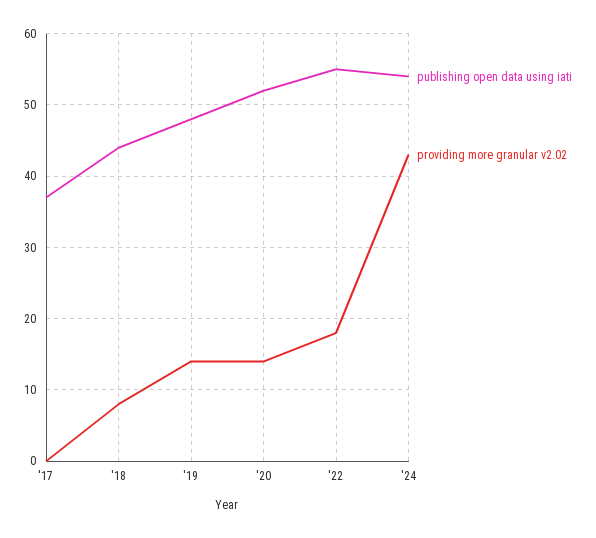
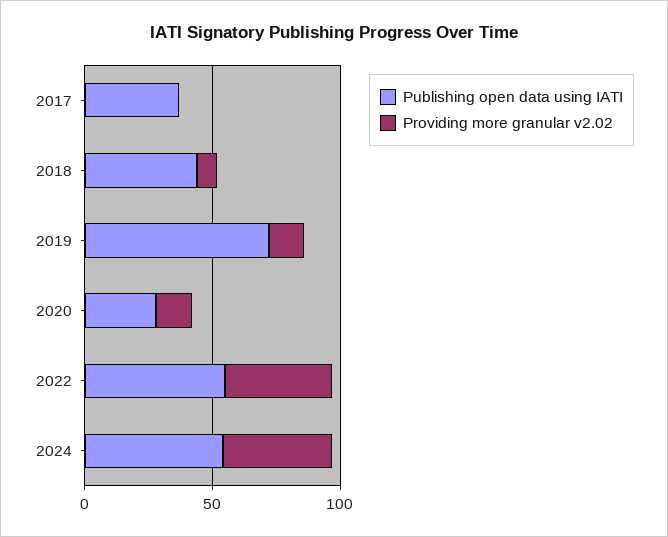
  {
    "publishing open data using iati": {
      "'17": 37,
      "'18": 44,
-     "'19": 48,
+     "'19": 70,
-     "'20": 52,
+     "'20": 30,
      "'22": 55,
      "'24": 54
    },
    "providing more granular v2.02": {
      "'17": 0,
      "'18": 8,
      "'19": 14,
      "'20": 14,
-     "'22": 18,
+     "'22": 40,
      "'24": 43
    }
  }

